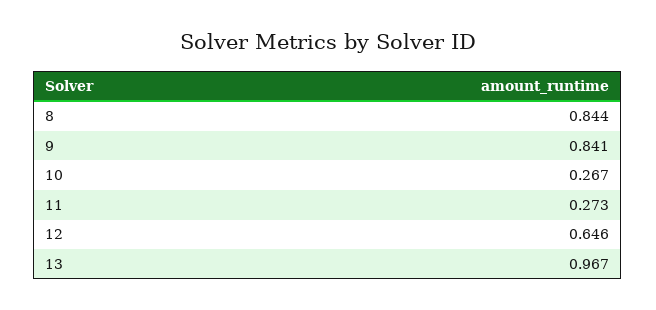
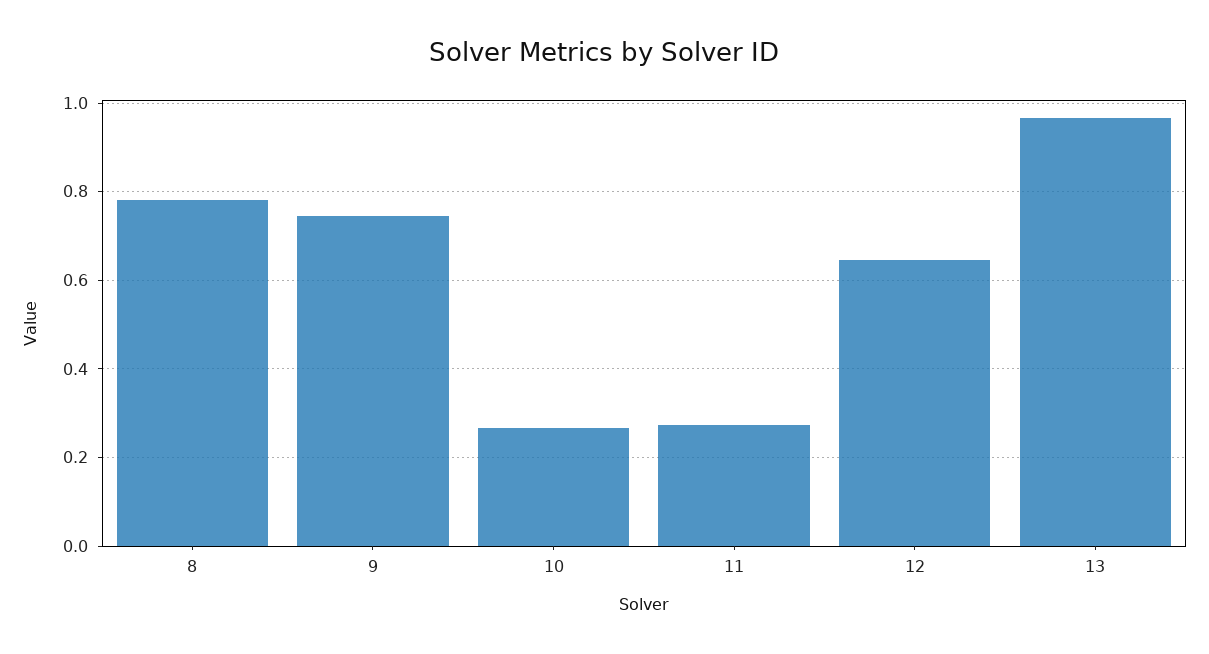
  {
-   "8": 0.844,
+   "8": 0.78,
-   "9": 0.841,
+   "9": 0.74,
    "10": 0.267,
    "11": 0.273,
    "12": 0.646,
    "13": 0.967
  }

